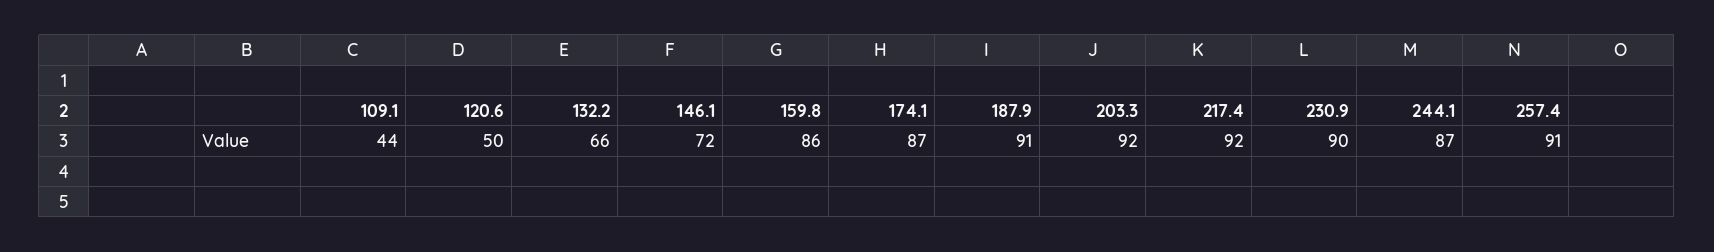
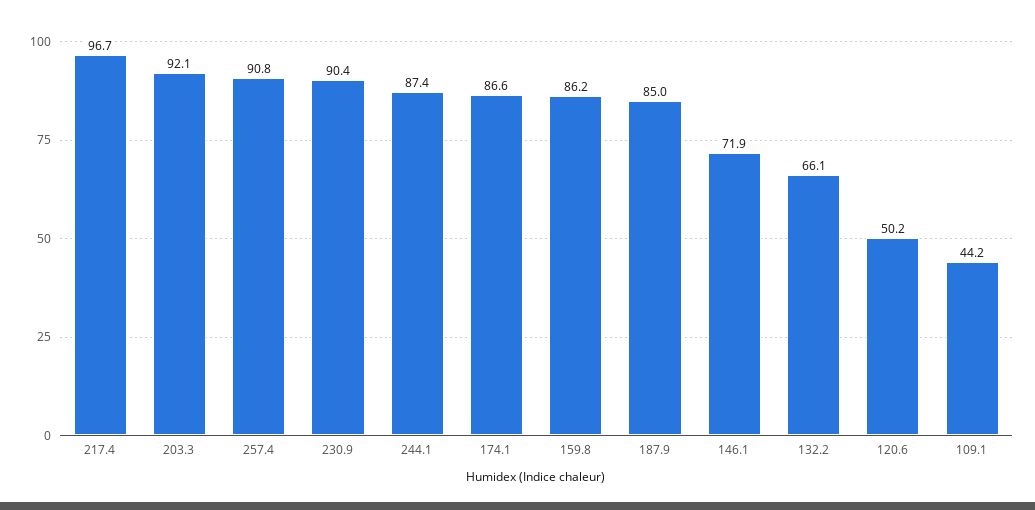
  {
    "109.1": 44.2,
    "120.6": 50.2,
    "132.2": 66.1,
    "146.1": 71.9,
    "159.8": 86.2,
    "174.1": 86.6,
-   "187.9": 91,
+   "187.9": 85,
    "203.3": 92.1,
-   "217.4": 92,
+   "217.4": 96.7,
    "230.9": 90.4,
    "244.1": 87.4,
    "257.4": 90.8
  }

